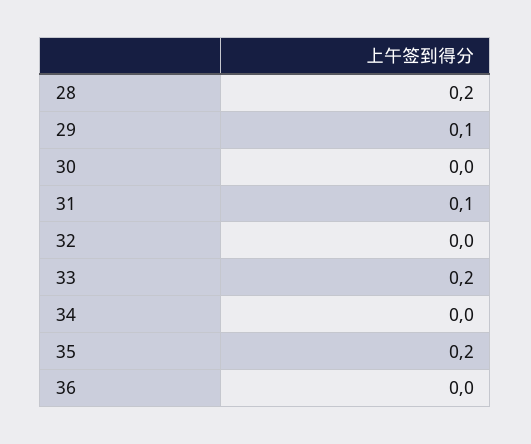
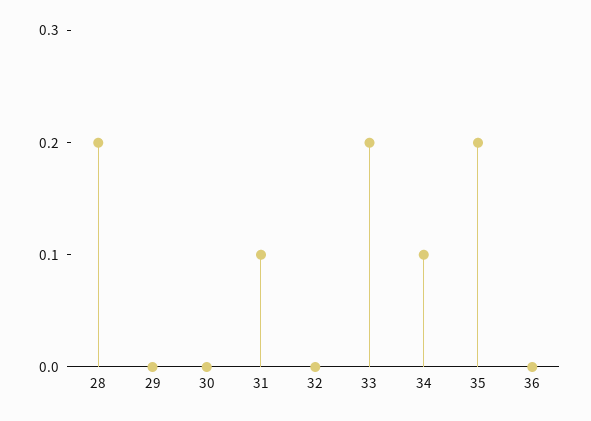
  {
    "28": 0.2,
-   "29": 0.1,
+   "29": 0,
    "30": 0,
    "31": 0.1,
    "32": 0,
    "33": 0.2,
-   "34": 0,
+   "34": 0.1,
    "35": 0.2,
    "36": 0
  }

